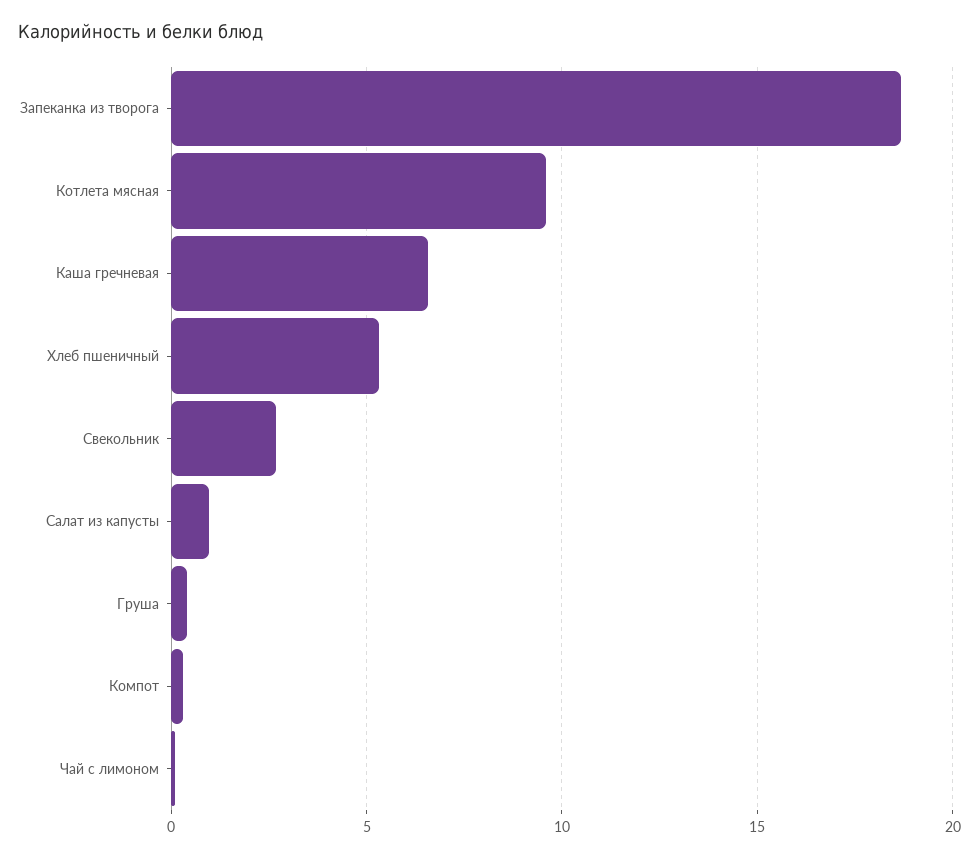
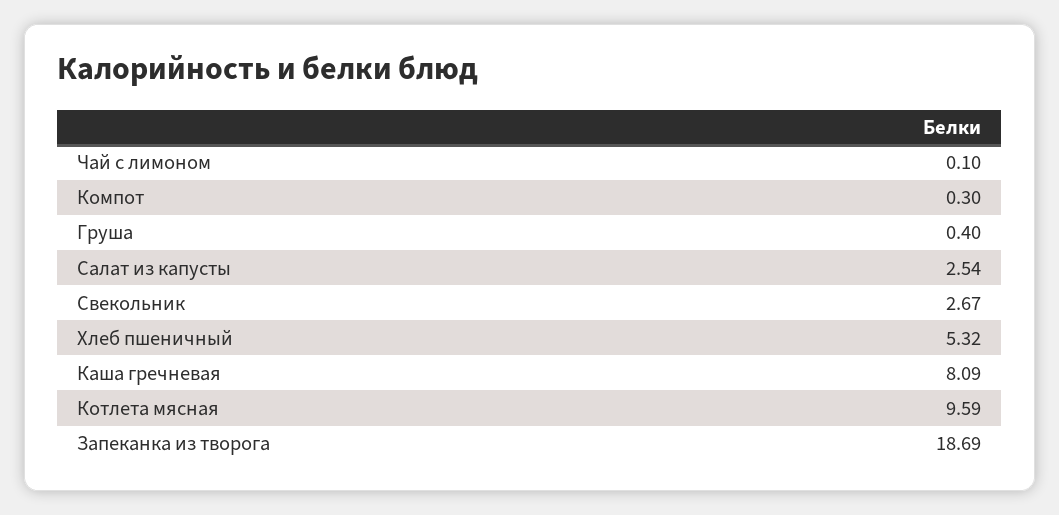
  {
    "Запеканка из творога": 18.69,
    "Котлета мясная": 9.59,
-   "Каша гречневая": 6.5,
+   "Каша гречневая": 8.09,
    "Хлеб пшеничный": 5.32,
    "Свекольник": 2.67,
-   "Салат из капусты": 1,
+   "Салат из капусты": 2.54,
    "Груша": 0.4,
    "Компот": 0.3,
    "Чай с лимоном": 0.1
  }

